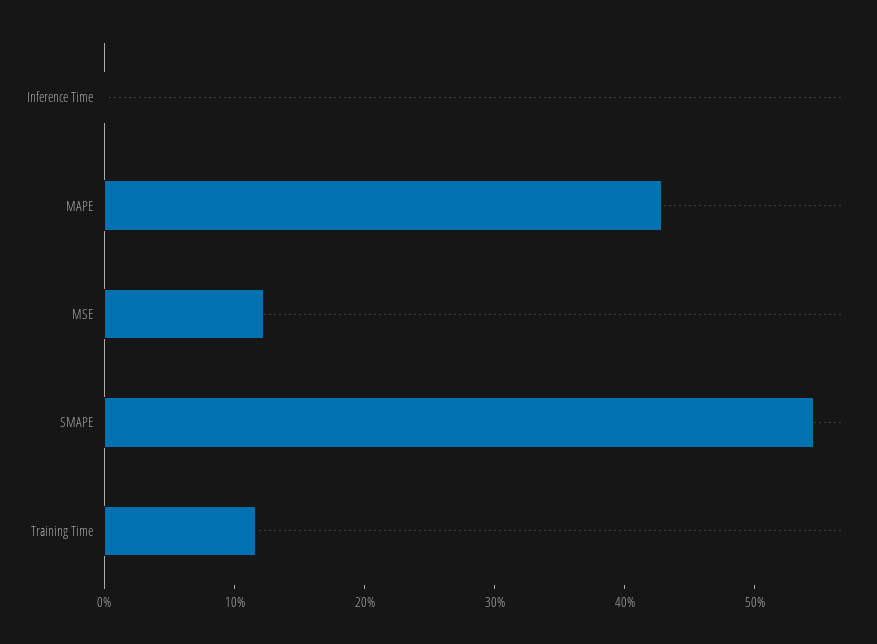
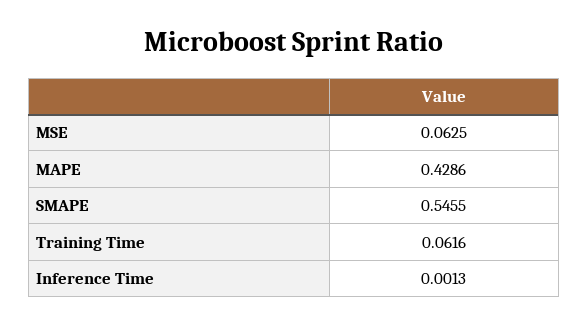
  {
    "Inference Time": 0.0013,
    "MAPE": 0.4286,
-   "MSE": 0.12,
+   "MSE": 0.0625,
    "SMAPE": 0.5455,
-   "Training Time": 0.12
+   "Training Time": 0.0616
  }

